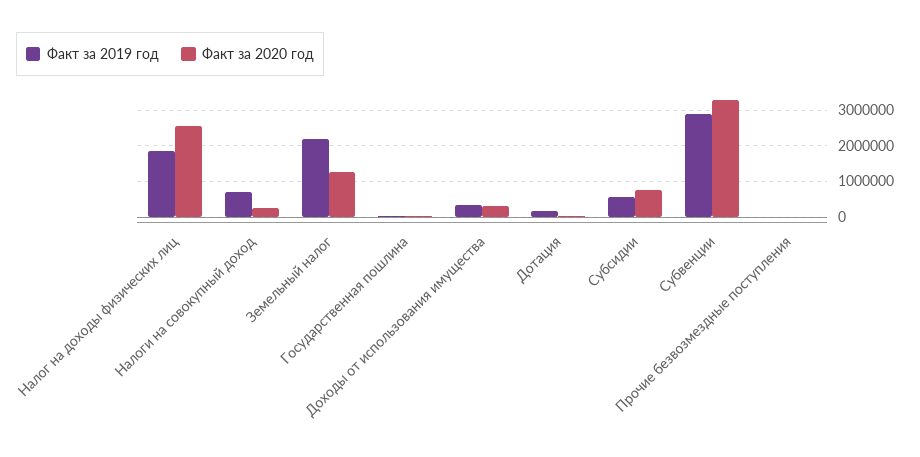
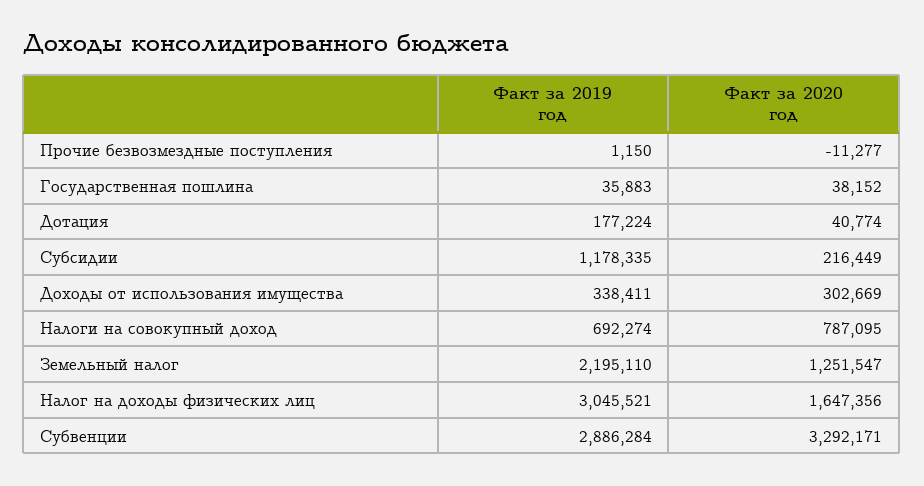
  {
    "Факт за 2019 год": {
-     "Налог на доходы физических лиц": 1800000,
+     "Налог на доходы физических лиц": 3045521,
      "Налоги на совокупный доход": 692274,
      "Земельный налог": 2195110,
      "Государственная пошлина": 35883,
      "Доходы от использования имущества": 338411,
      "Дотация": 177224,
-     "Субсидии": 600000,
+     "Субсидии": 1178335,
      "Субвенции": 2886284,
      "Прочие безвозмездные поступления": 1150
    },
    "Факт за 2020 год": {
-     "Налог на доходы физических лиц": 2600000,
+     "Налог на доходы физических лиц": 1647356,
-     "Налоги на совокупный доход": 200000,
+     "Налоги на совокупный доход": 787095,
      "Земельный налог": 1251547,
      "Государственная пошлина": 38152,
      "Доходы от использования имущества": 302669,
      "Дотация": 40774,
-     "Субсидии": 800000,
+     "Субсидии": 216449,
      "Субвенции": 3292171,
      "Прочие безвозмездные поступления": -11277
    }
  }

